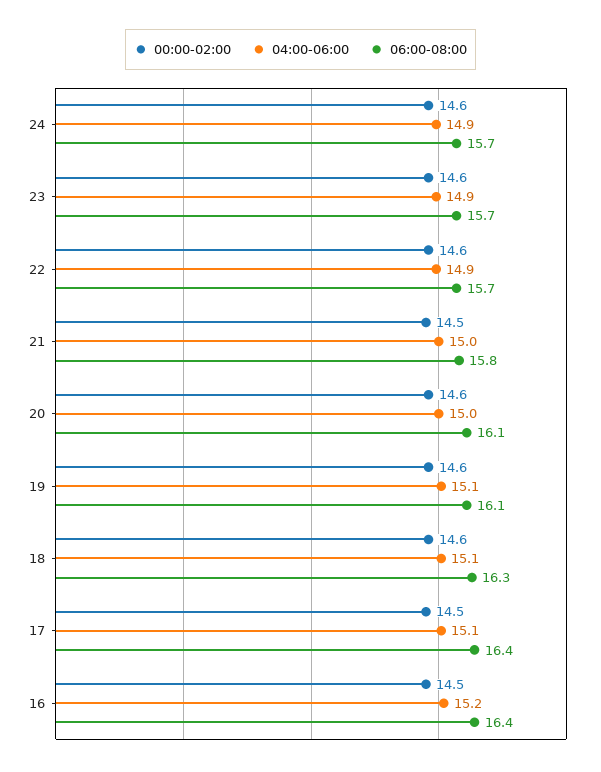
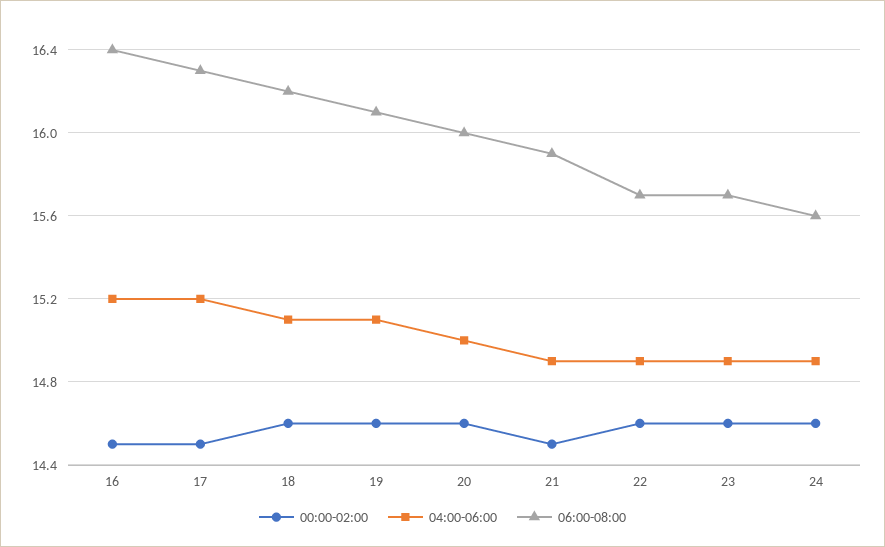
  {
    "00:00-02:00": {
      "24": 14.6,
      "23": 14.6,
      "22": 14.6,
      "21": 14.5,
      "20": 14.6,
      "19": 14.6,
      "18": 14.6,
      "17": 14.5,
      "16": 14.5
    },
    "04:00-06:00": {
      "24": 14.9,
      "23": 14.9,
      "22": 14.9,
-     "21": 15,
+     "21": 14.9,
      "20": 15,
      "19": 15.1,
      "18": 15.1,
-     "17": 15.1,
+     "17": 15.2,
      "16": 15.2
    },
    "06:00-08:00": {
-     "24": 15.7,
+     "24": 15.6,
      "23": 15.7,
      "22": 15.7,
-     "21": 15.8,
+     "21": 15.9,
-     "20": 16.1,
+     "20": 16,
      "19": 16.1,
-     "18": 16.3,
+     "18": 16.2,
-     "17": 16.4,
+     "17": 16.3,
      "16": 16.4
    }
  }

